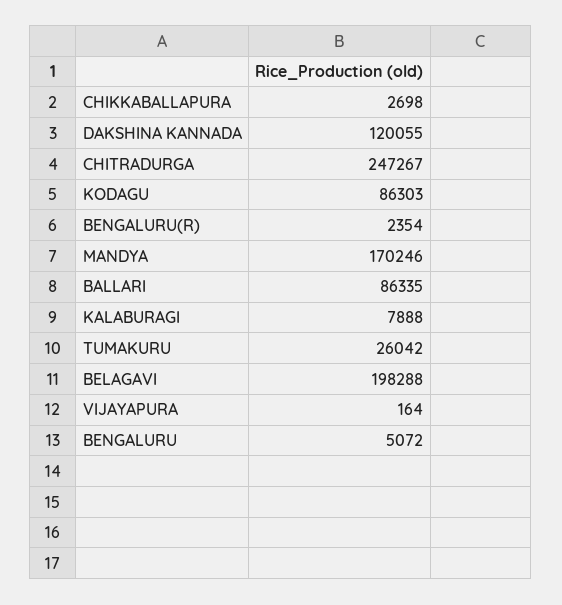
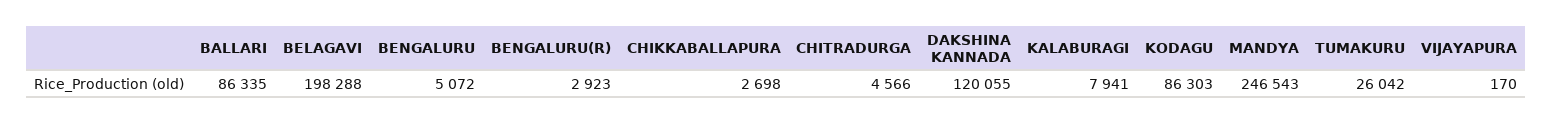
  {
    "CHIKKABALLAPURA": 2698,
    "DAKSHINA KANNADA": 120055,
-   "CHITRADURGA": 247267,
+   "CHITRADURGA": 4566,
    "KODAGU": 86303,
-   "BENGALURU(R)": 2354,
+   "BENGALURU(R)": 2923,
-   "MANDYA": 170246,
+   "MANDYA": 246543,
    "BALLARI": 86335,
-   "KALABURAGI": 7888,
+   "KALABURAGI": 7941,
    "TUMAKURU": 26042,
    "BELAGAVI": 198288,
-   "VIJAYAPURA": 164,
+   "VIJAYAPURA": 170,
    "BENGALURU": 5072
  }

